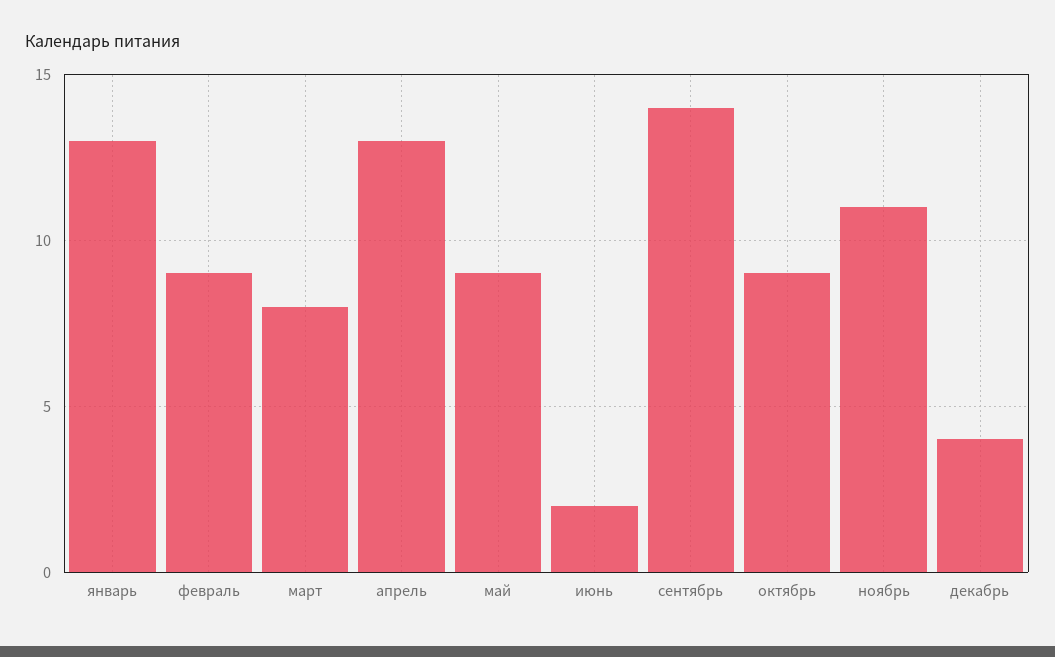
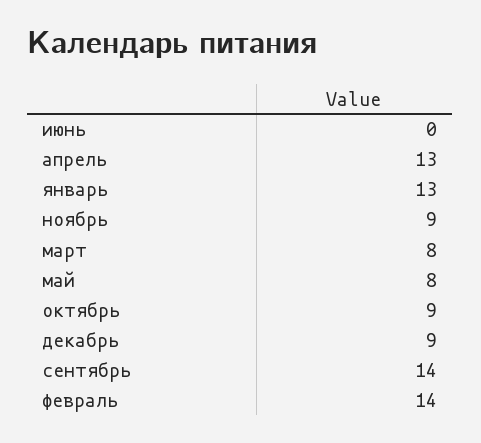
  {
    "январь": 13,
-   "февраль": 9,
+   "февраль": 14,
    "март": 8,
    "апрель": 13,
-   "май": 9,
+   "май": 8,
-   "июнь": 2,
+   "июнь": 0,
    "сентябрь": 14,
    "октябрь": 9,
-   "ноябрь": 11,
+   "ноябрь": 9,
-   "декабрь": 4
+   "декабрь": 9
  }

